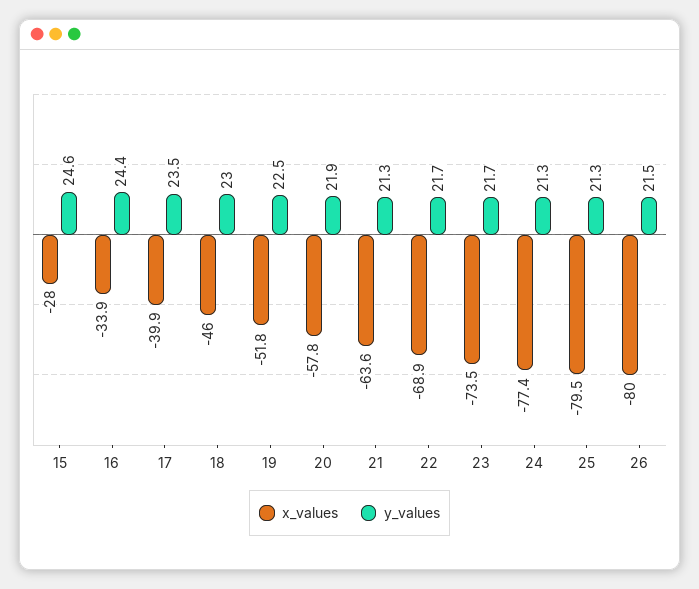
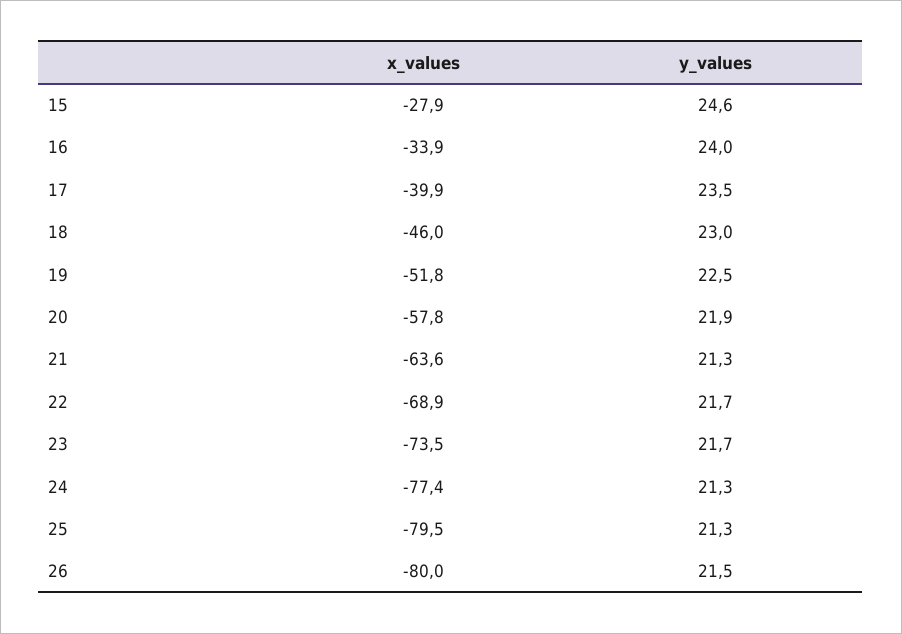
  {
    "x_values": {
-     "15": -28,
+     "15": -27.9,
      "16": -33.9,
      "17": -39.9,
      "18": -46,
      "19": -51.8,
      "20": -57.8,
      "21": -63.6,
      "22": -68.9,
      "23": -73.5,
      "24": -77.4,
      "25": -79.5,
      "26": -80
    },
    "y_values": {
      "15": 24.6,
-     "16": 24.4,
+     "16": 24,
      "17": 23.5,
      "18": 23,
      "19": 22.5,
      "20": 21.9,
      "21": 21.3,
      "22": 21.7,
      "23": 21.7,
      "24": 21.3,
      "25": 21.3,
      "26": 21.5
    }
  }

